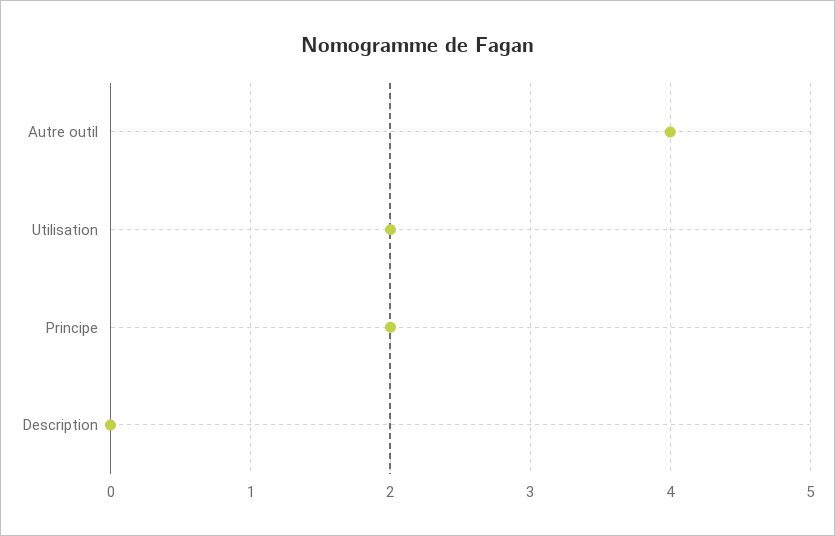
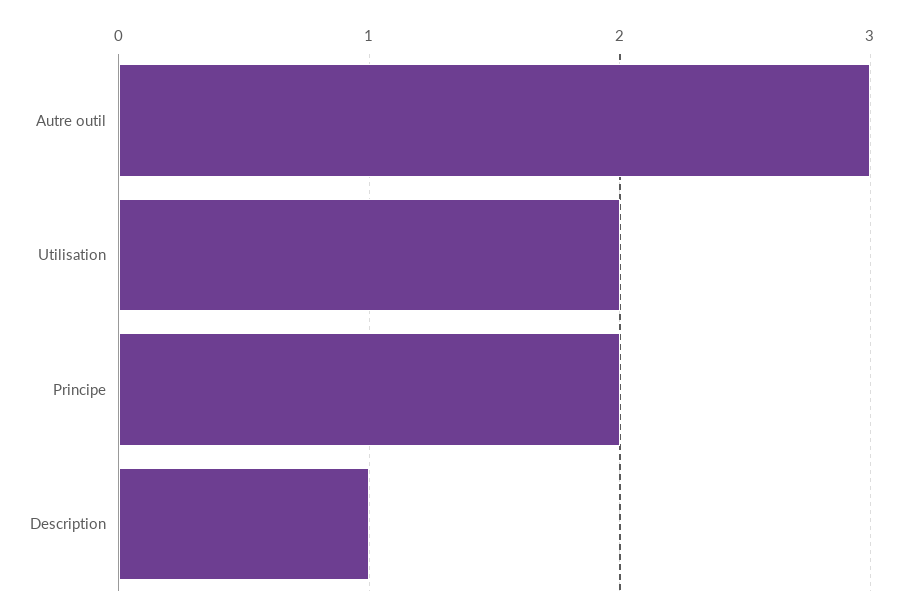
  {
-   "Autre outil": 4,
+   "Autre outil": 3,
    "Utilisation": 2,
    "Principe": 2,
-   "Description": 0
+   "Description": 1
  }

